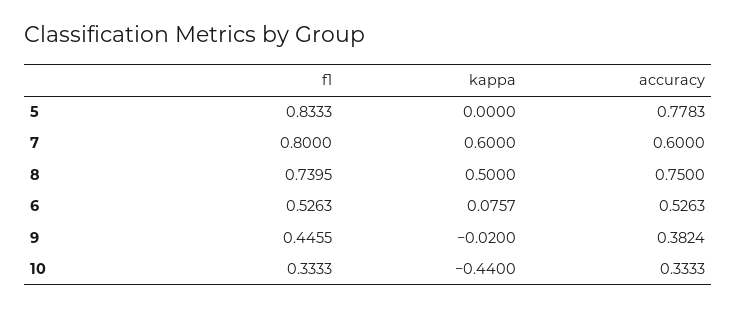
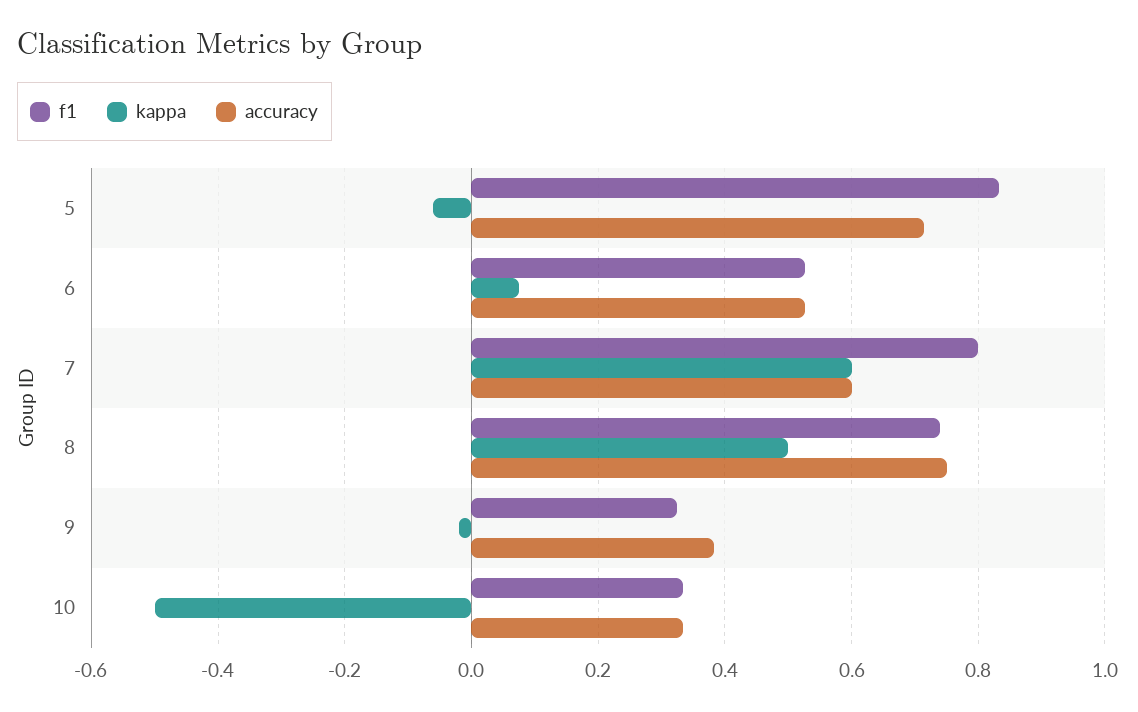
  {
    "f1": {
      "5": 0.8333,
      "7": 0.8,
      "8": 0.7395,
      "6": 0.5263,
-     "9": 0.4455,
+     "9": 0.32,
      "10": 0.3333
    },
    "kappa": {
-     "5": 0,
+     "5": -0.06,
      "7": 0.6,
      "8": 0.5,
      "6": 0.0757,
      "9": -0.02,
-     "10": -0.44
+     "10": -0.5
    },
    "accuracy": {
-     "5": 0.7783,
+     "5": 0.72,
      "7": 0.6,
      "8": 0.75,
      "6": 0.5263,
      "9": 0.3824,
      "10": 0.3333
    }
  }

